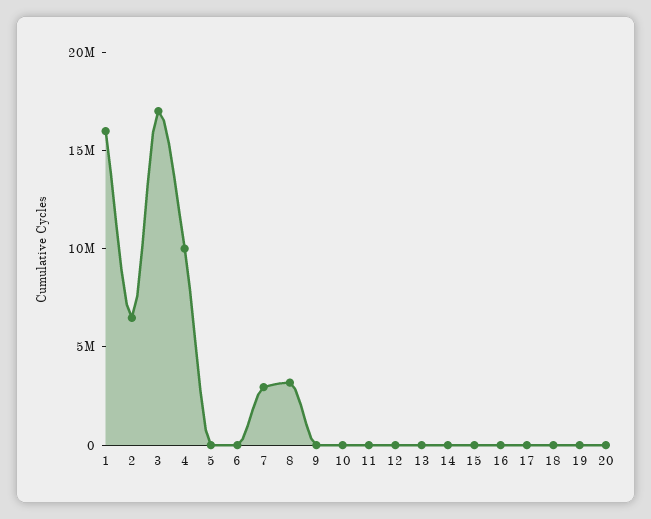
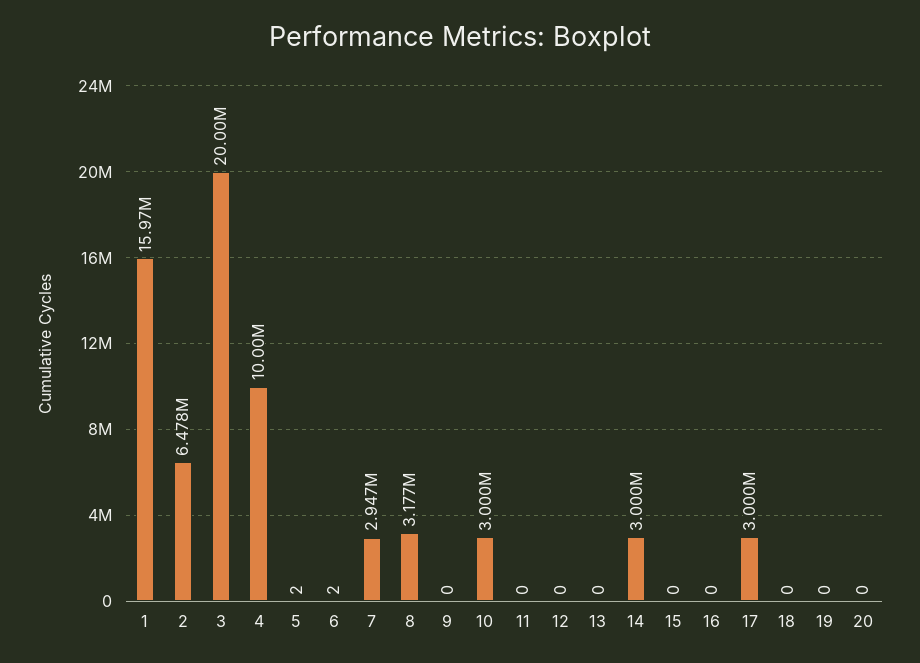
  {
    "1": 15970000,
    "2": 6478000,
-   "3": 17000000,
+   "3": 20000000,
    "4": 10000000,
    "5": 2,
    "6": 2,
    "7": 2947000,
    "8": 3177000,
    "9": 0,
-   "10": 0,
+   "10": 3000000,
    "11": 0,
    "12": 0,
    "13": 0,
-   "14": 0,
+   "14": 3000000,
    "15": 0,
    "16": 0,
-   "17": 0,
+   "17": 3000000,
    "18": 0,
    "19": 0,
    "20": 0
  }

